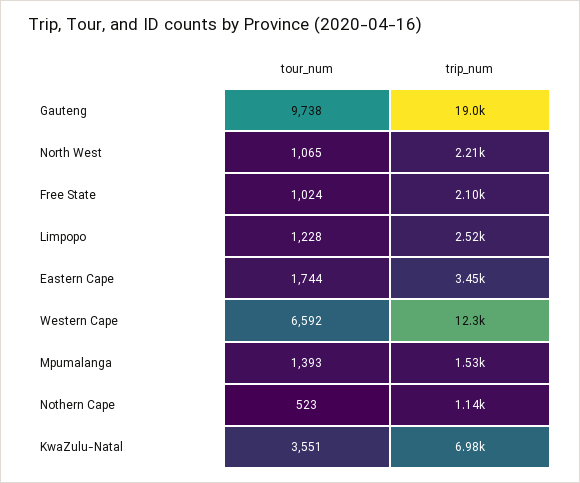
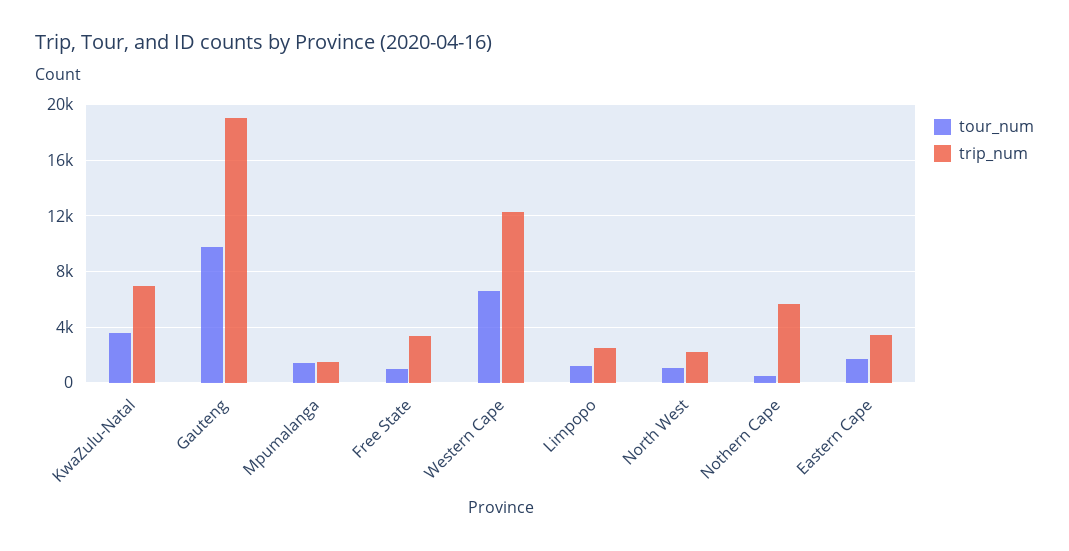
  {
    "tour_num": {
      "Gauteng": 9738,
      "North West": 1065,
      "Free State": 1024,
      "Limpopo": 1228,
      "Eastern Cape": 1744,
      "Western Cape": 6592,
      "Mpumalanga": 1393,
      "Nothern Cape": 523,
      "KwaZulu-Natal": 3551
    },
    "trip_num": {
      "Gauteng": 19000,
      "North West": 2210,
-     "Free State": 2100,
+     "Free State": 3500,
      "Limpopo": 2520,
      "Eastern Cape": 3450,
      "Western Cape": 12300,
      "Mpumalanga": 1530,
-     "Nothern Cape": 1140,
+     "Nothern Cape": 5500,
      "KwaZulu-Natal": 6980
    }
  }

